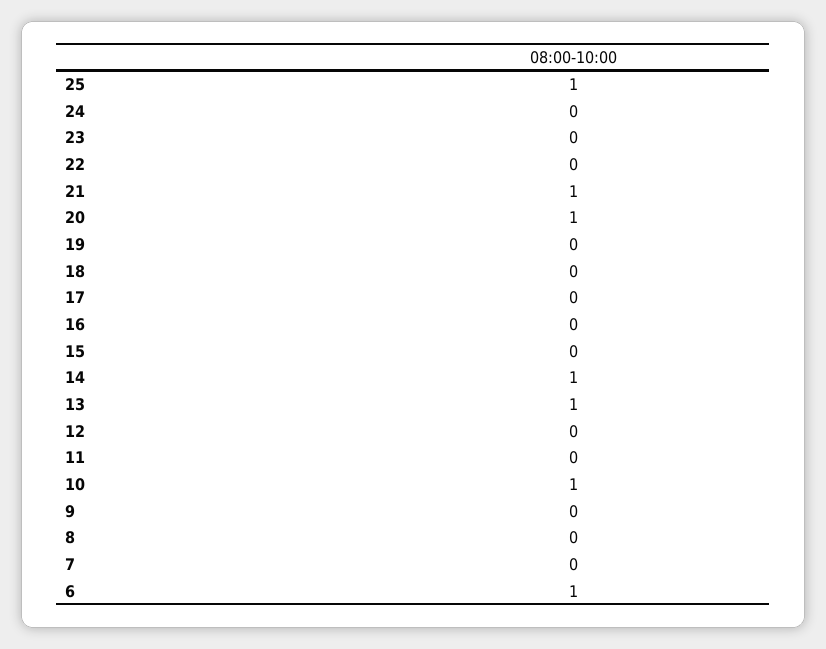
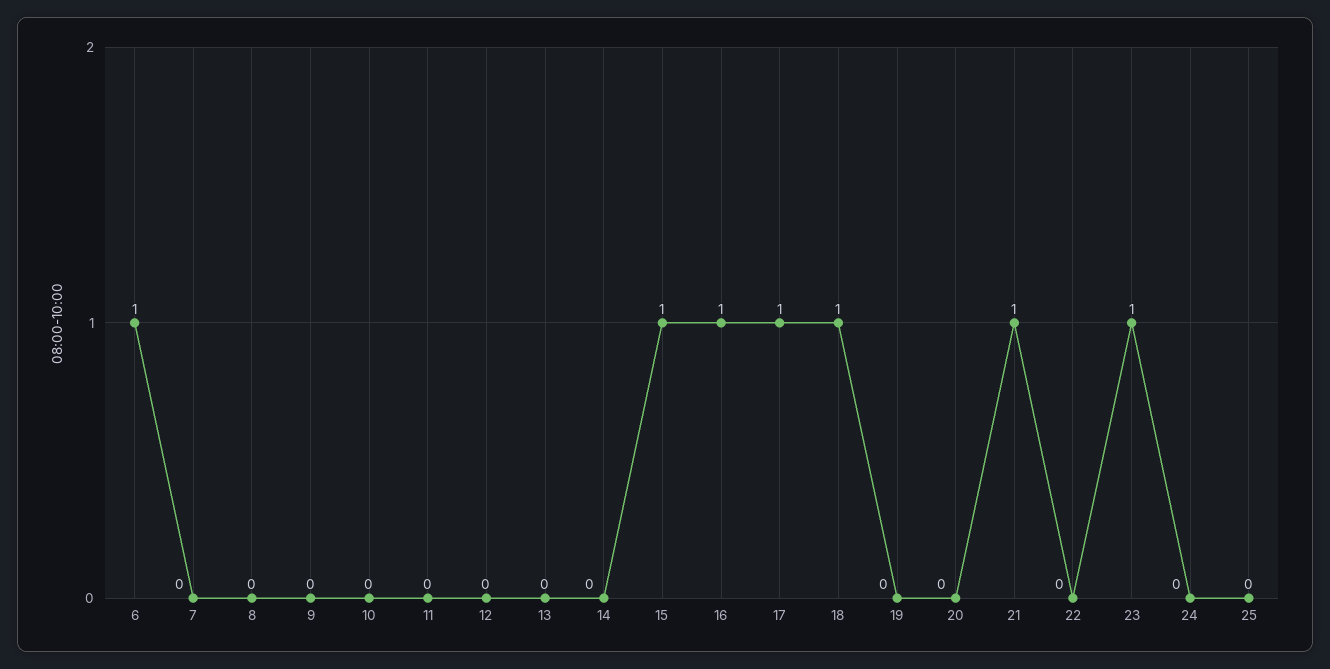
  {
-   "25": 1,
+   "25": 0,
    "24": 0,
-   "23": 0,
+   "23": 1,
    "22": 0,
    "21": 1,
-   "20": 1,
+   "20": 0,
    "19": 0,
-   "18": 0,
+   "18": 1,
-   "17": 0,
+   "17": 1,
-   "16": 0,
+   "16": 1,
-   "15": 0,
+   "15": 1,
-   "14": 1,
+   "14": 0,
-   "13": 1,
+   "13": 0,
    "12": 0,
    "11": 0,
-   "10": 1,
+   "10": 0,
    "9": 0,
    "8": 0,
    "7": 0,
    "6": 1
  }

